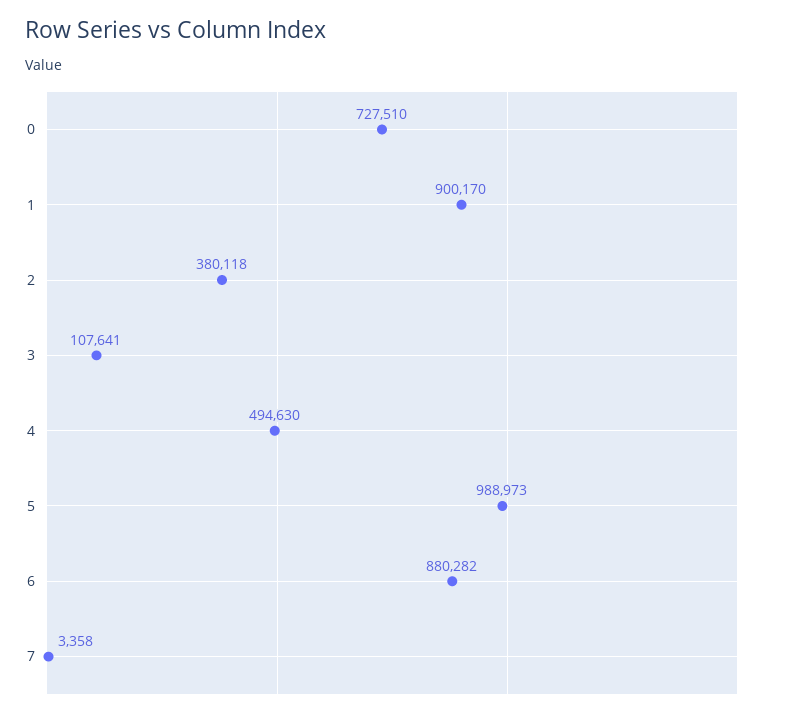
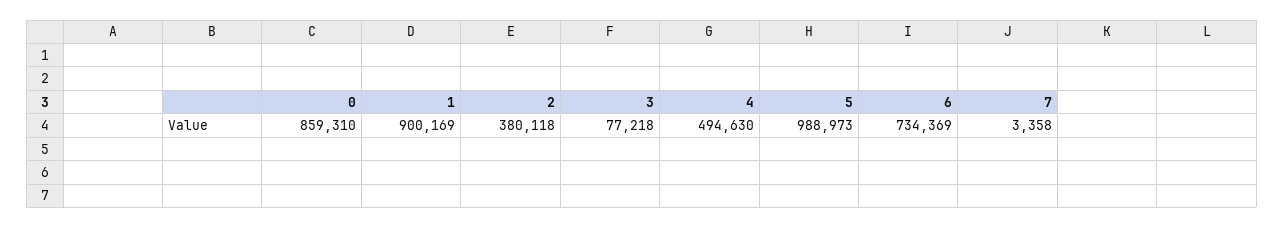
  {
-   "0": 727510,
+   "0": 859310,
-   "1": 900170,
+   "1": 900169,
    "2": 380118,
-   "3": 107641,
+   "3": 77218,
    "4": 494630,
    "5": 988973,
-   "6": 880282,
+   "6": 734369,
    "7": 3358
  }

